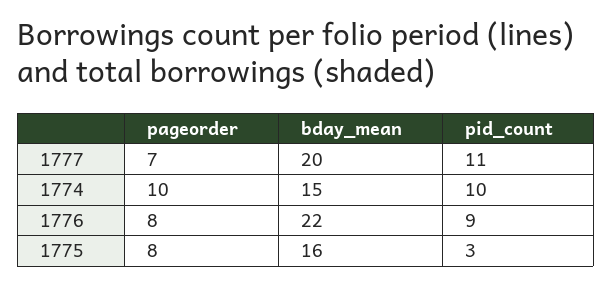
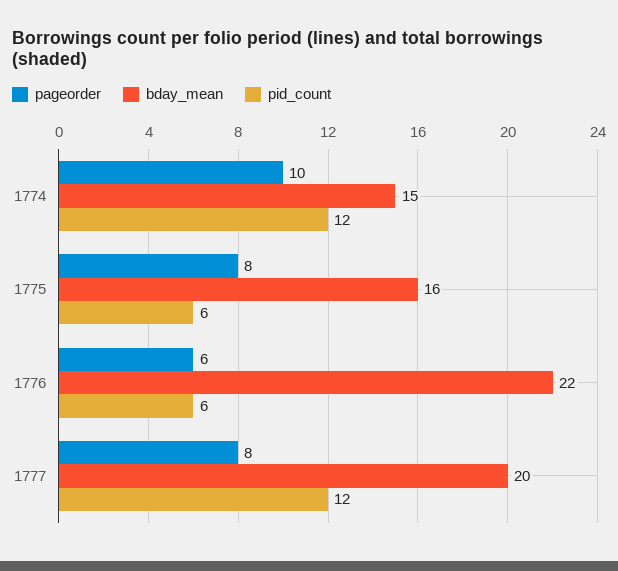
  {
    "pageorder": {
-     "1777": 7,
+     "1777": 8,
      "1774": 10,
-     "1776": 8,
+     "1776": 6,
      "1775": 8
    },
    "bday_mean": {
      "1777": 20,
      "1774": 15,
      "1776": 22,
      "1775": 16
    },
    "pid_count": {
-     "1777": 11,
+     "1777": 12,
-     "1774": 10,
+     "1774": 12,
-     "1776": 9,
+     "1776": 6,
-     "1775": 3
+     "1775": 6
    }
  }

